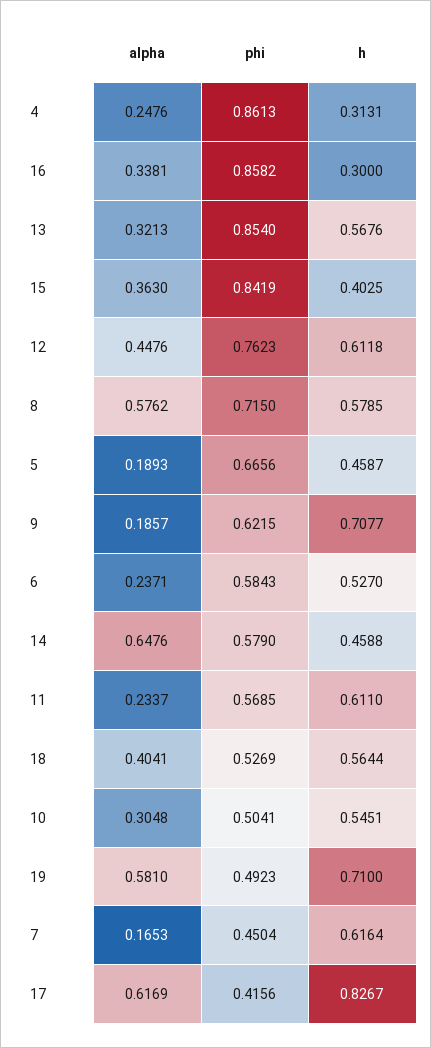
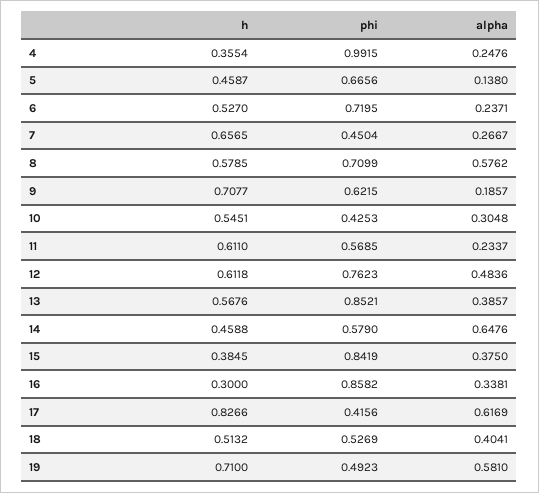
  {
    "alpha": {
      "4": 0.2476,
      "16": 0.3381,
-     "13": 0.3213,
+     "13": 0.3857,
-     "15": 0.363,
+     "15": 0.375,
-     "12": 0.4476,
+     "12": 0.4836,
      "8": 0.5762,
-     "5": 0.1893,
+     "5": 0.138,
      "9": 0.1857,
      "6": 0.2371,
      "14": 0.6476,
      "11": 0.2337,
      "18": 0.4041,
      "10": 0.3048,
      "19": 0.581,
-     "7": 0.1653,
+     "7": 0.2667,
      "17": 0.6169
    },
    "phi": {
-     "4": 0.8613,
+     "4": 0.9915,
      "16": 0.8582,
-     "13": 0.854,
+     "13": 0.8521,
      "15": 0.8419,
      "12": 0.7623,
-     "8": 0.715,
+     "8": 0.7099,
      "5": 0.6656,
      "9": 0.6215,
-     "6": 0.5843,
+     "6": 0.7195,
      "14": 0.579,
      "11": 0.5685,
      "18": 0.5269,
-     "10": 0.5041,
+     "10": 0.4253,
      "19": 0.4923,
      "7": 0.4504,
      "17": 0.4156
    },
    "h": {
-     "4": 0.3131,
+     "4": 0.3554,
      "16": 0.3,
      "13": 0.5676,
-     "15": 0.4025,
+     "15": 0.3845,
      "12": 0.6118,
      "8": 0.5785,
      "5": 0.4587,
      "9": 0.7077,
      "6": 0.527,
      "14": 0.4588,
      "11": 0.611,
-     "18": 0.5644,
+     "18": 0.5132,
      "10": 0.5451,
      "19": 0.71,
-     "7": 0.6164,
+     "7": 0.6565,
-     "17": 0.8267
+     "17": 0.8266
    }
  }

